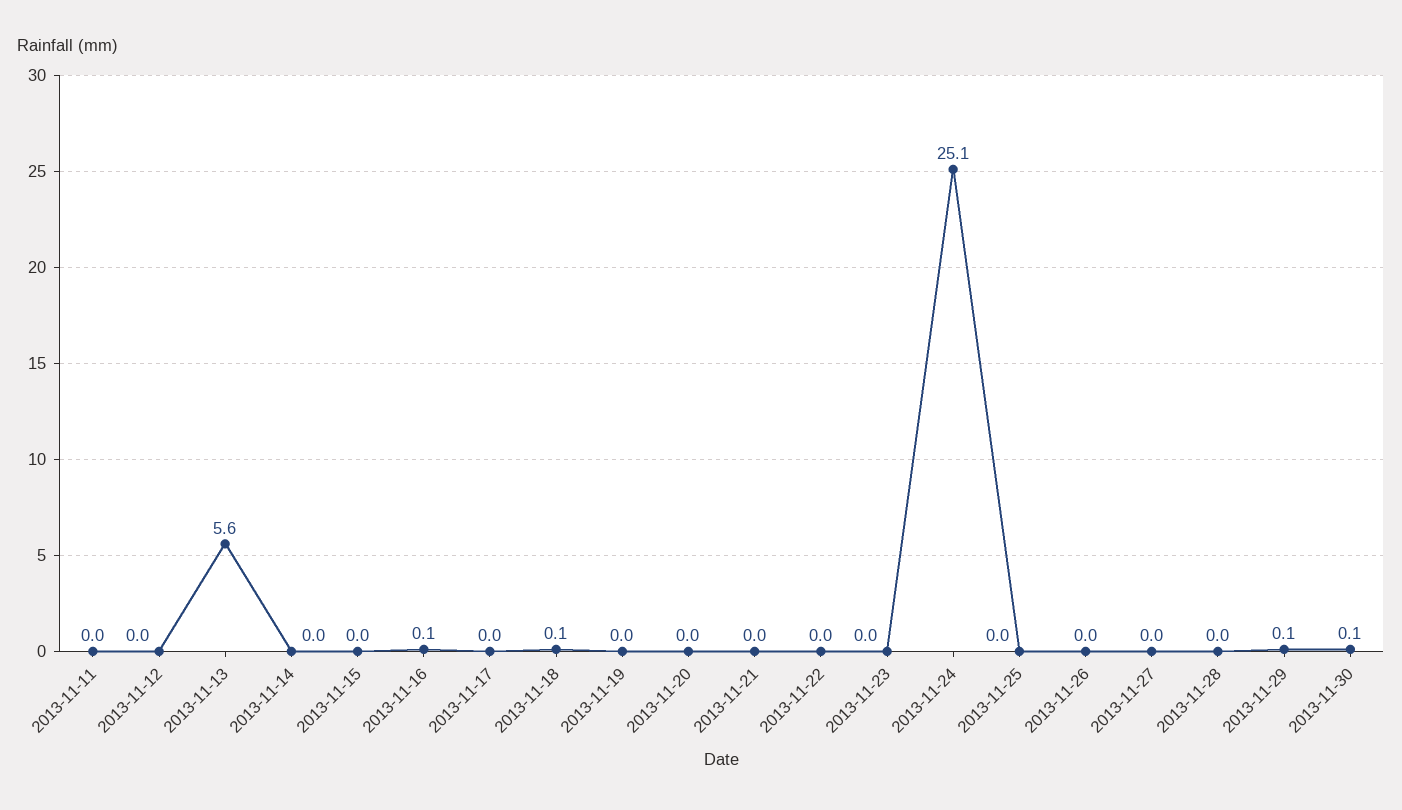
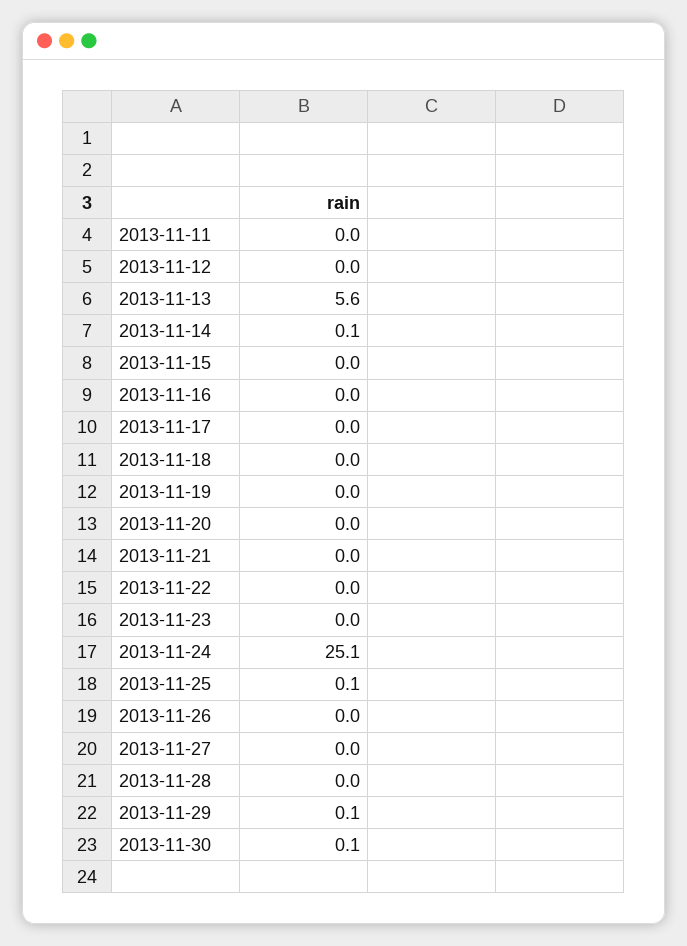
  {
    "2013-11-11": 0,
    "2013-11-12": 0,
    "2013-11-13": 5.6,
-   "2013-11-14": 0,
+   "2013-11-14": 0.1,
    "2013-11-15": 0,
-   "2013-11-16": 0.1,
+   "2013-11-16": 0,
    "2013-11-17": 0,
-   "2013-11-18": 0.1,
+   "2013-11-18": 0,
    "2013-11-19": 0,
    "2013-11-20": 0,
    "2013-11-21": 0,
    "2013-11-22": 0,
    "2013-11-23": 0,
    "2013-11-24": 25.1,
-   "2013-11-25": 0,
+   "2013-11-25": 0.1,
    "2013-11-26": 0,
    "2013-11-27": 0,
    "2013-11-28": 0,
    "2013-11-29": 0.1,
    "2013-11-30": 0.1
  }

